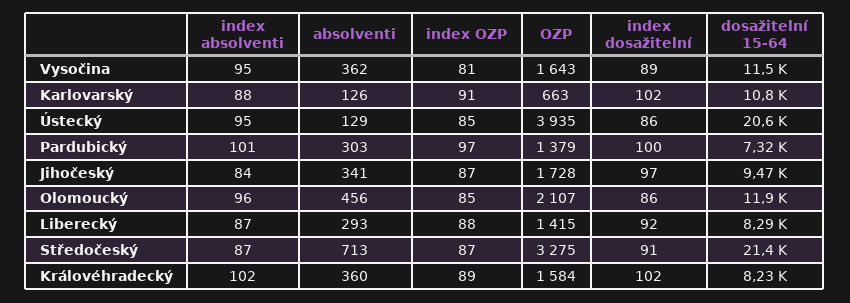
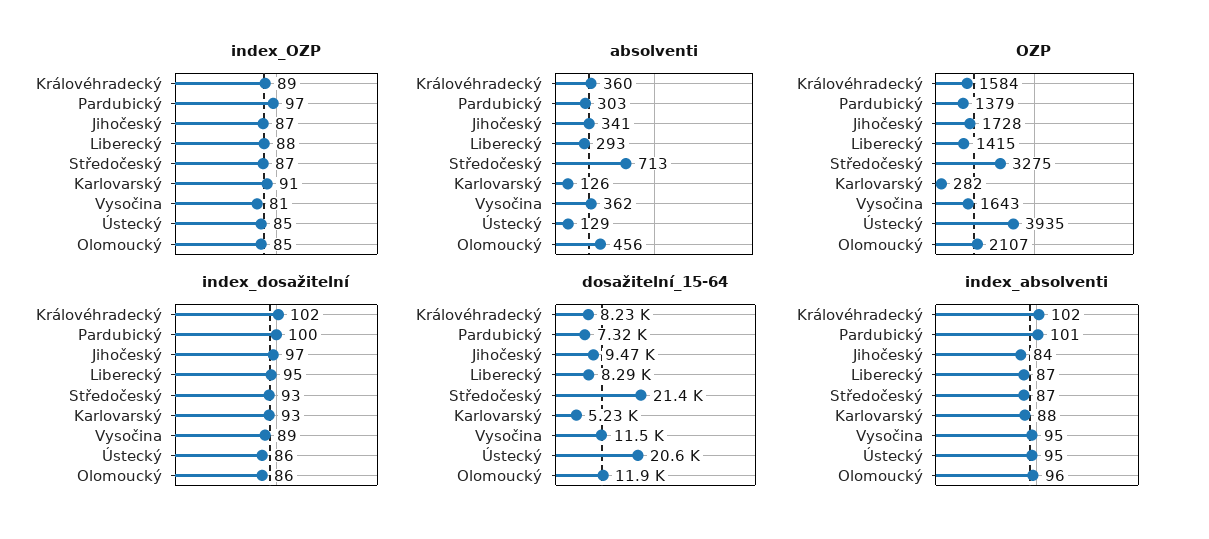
  {
    "index absolventi": {
      "Vysočina": 95,
      "Karlovarský": 88,
      "Ústecký": 95,
      "Pardubický": 101,
      "Jihočeský": 84,
      "Olomoucký": 96,
      "Liberecký": 87,
      "Středočeský": 87,
      "Královéhradecký": 102
    },
    "absolventi": {
      "Vysočina": 362,
      "Karlovarský": 126,
      "Ústecký": 129,
      "Pardubický": 303,
      "Jihočeský": 341,
      "Olomoucký": 456,
      "Liberecký": 293,
      "Středočeský": 713,
      "Královéhradecký": 360
    },
    "index OZP": {
      "Vysočina": 81,
      "Karlovarský": 91,
      "Ústecký": 85,
      "Pardubický": 97,
      "Jihočeský": 87,
      "Olomoucký": 85,
      "Liberecký": 88,
      "Středočeský": 87,
      "Královéhradecký": 89
    },
    "OZP": {
      "Vysočina": 1643,
-     "Karlovarský": 663,
+     "Karlovarský": 282,
      "Ústecký": 3935,
      "Pardubický": 1379,
      "Jihočeský": 1728,
      "Olomoucký": 2107,
      "Liberecký": 1415,
      "Středočeský": 3275,
      "Královéhradecký": 1584
    },
    "index dosažitelní": {
      "Vysočina": 89,
-     "Karlovarský": 102,
+     "Karlovarský": 93,
      "Ústecký": 86,
      "Pardubický": 100,
      "Jihočeský": 97,
      "Olomoucký": 86,
-     "Liberecký": 92,
+     "Liberecký": 95,
-     "Středočeský": 91,
+     "Středočeský": 93,
      "Královéhradecký": 102
    },
    "dosažitelní 15-64": {
      "Vysočina": 11500,
-     "Karlovarský": 10800,
+     "Karlovarský": 5230,
      "Ústecký": 20600,
      "Pardubický": 7320,
      "Jihočeský": 9470,
      "Olomoucký": 11900,
      "Liberecký": 8290,
      "Středočeský": 21400,
      "Královéhradecký": 8230
    }
  }

